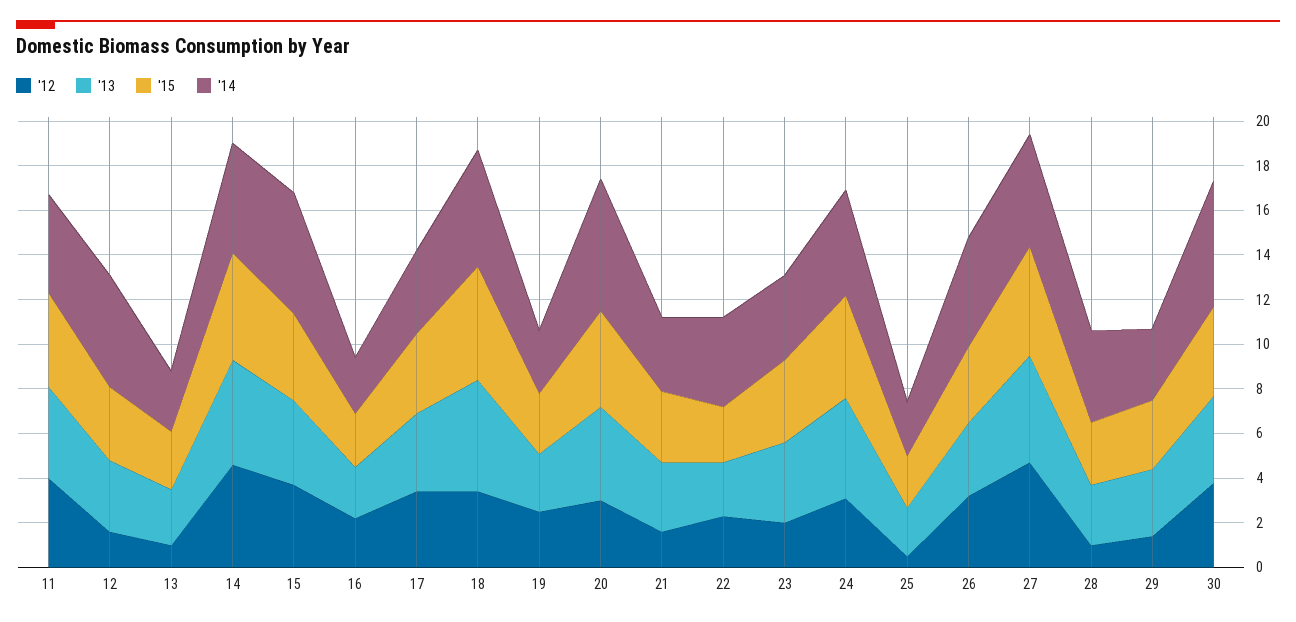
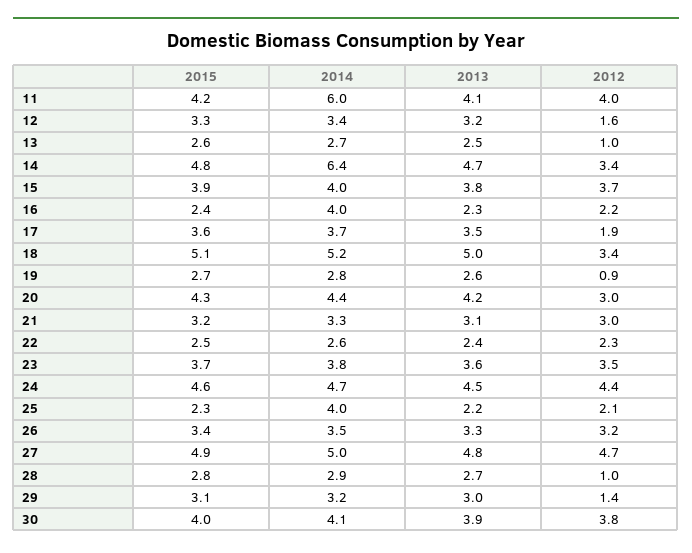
  {
    "'12": {
      "11": 4,
      "12": 1.6,
      "13": 1,
-     "14": 4.5,
+     "14": 3.4,
      "15": 3.7,
      "16": 2.2,
-     "17": 3.5,
+     "17": 1.9,
      "18": 3.4,
-     "19": 2.5,
+     "19": 0.9,
      "20": 3,
-     "21": 1.5,
+     "21": 3,
      "22": 2.3,
-     "23": 2,
+     "23": 3.5,
-     "24": 3,
+     "24": 4.4,
-     "25": 0.5,
+     "25": 2.1,
      "26": 3.2,
      "27": 4.7,
      "28": 1,
      "29": 1.4,
      "30": 3.8
    },
    "'13": {
      "11": 4.1,
      "12": 3.2,
      "13": 2.5,
      "14": 4.7,
      "15": 3.8,
      "16": 2.3,
      "17": 3.5,
      "18": 5,
      "19": 2.6,
      "20": 4.2,
      "21": 3.1,
      "22": 2.4,
      "23": 3.6,
      "24": 4.5,
      "25": 2.2,
      "26": 3.3,
      "27": 4.8,
      "28": 2.7,
      "29": 3,
      "30": 3.9
    },
    "'15": {
      "11": 4.2,
      "12": 3.3,
      "13": 2.6,
      "14": 4.8,
      "15": 3.9,
      "16": 2.4,
      "17": 3.6,
      "18": 5.1,
      "19": 2.7,
      "20": 4.3,
      "21": 3.2,
      "22": 2.5,
      "23": 3.7,
      "24": 4.6,
      "25": 2.3,
      "26": 3.4,
      "27": 4.9,
      "28": 2.8,
      "29": 3.1,
      "30": 4
    },
    "'14": {
-     "11": 4.5,
+     "11": 6,
-     "12": 5,
+     "12": 3.4,
      "13": 2.7,
-     "14": 5,
+     "14": 6.4,
-     "15": 5.5,
+     "15": 4,
-     "16": 2.5,
+     "16": 4,
      "17": 3.7,
      "18": 5.2,
      "19": 2.8,
-     "20": 6,
+     "20": 4.4,
      "21": 3.3,
-     "22": 4,
+     "22": 2.6,
      "23": 3.8,
      "24": 4.7,
-     "25": 2.5,
+     "25": 4,
-     "26": 5,
+     "26": 3.5,
      "27": 5,
-     "28": 4,
+     "28": 2.9,
      "29": 3.2,
-     "30": 5.5
+     "30": 4.1
    }
  }

